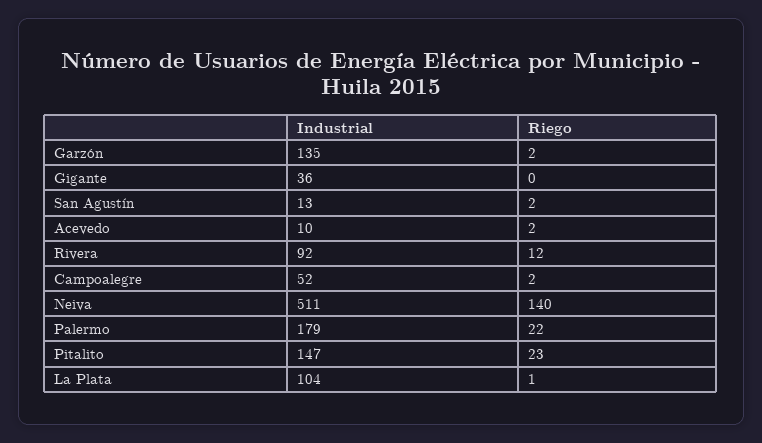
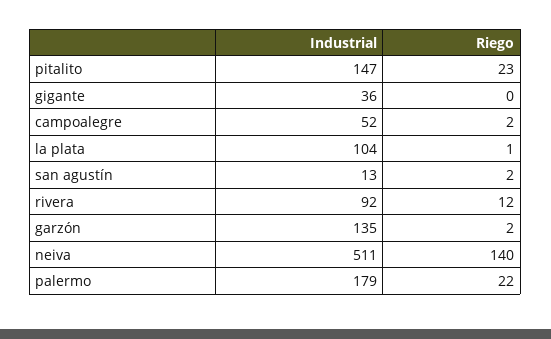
  {
    "Industrial": {
      "Garzón": 135,
      "Gigante": 36,
      "San Agustín": 13,
-     "Acevedo": 10,
      "Rivera": 92,
      "Campoalegre": 52,
      "Neiva": 511,
      "Palermo": 179,
      "Pitalito": 147,
      "La Plata": 104
    },
    "Riego": {
      "Garzón": 2,
      "Gigante": 0,
      "San Agustín": 2,
-     "Acevedo": 2,
      "Rivera": 12,
      "Campoalegre": 2,
      "Neiva": 140,
      "Palermo": 22,
      "Pitalito": 23,
      "La Plata": 1
    }
  }

